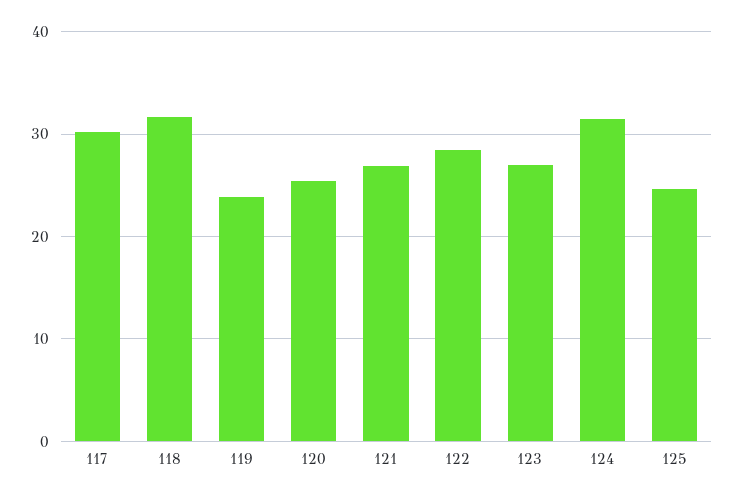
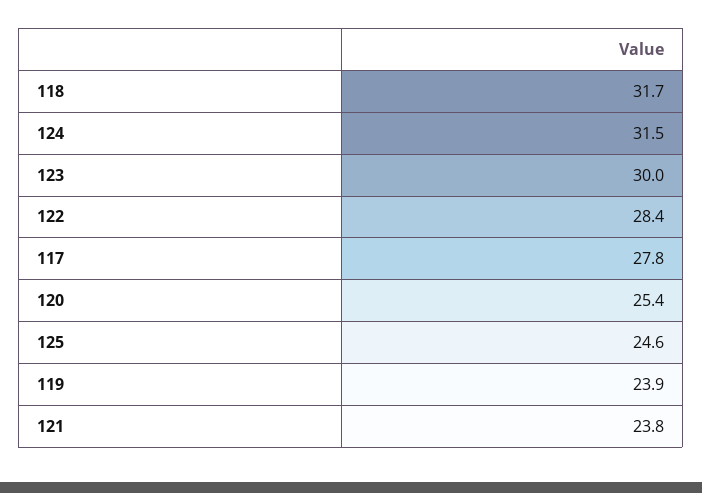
  {
-   "117": 30,
+   "117": 27.8,
    "118": 31.7,
    "119": 23.9,
    "120": 25.4,
-   "121": 27,
+   "121": 23.8,
    "122": 28.4,
-   "123": 27,
+   "123": 30,
    "124": 31.5,
    "125": 24.6
  }

